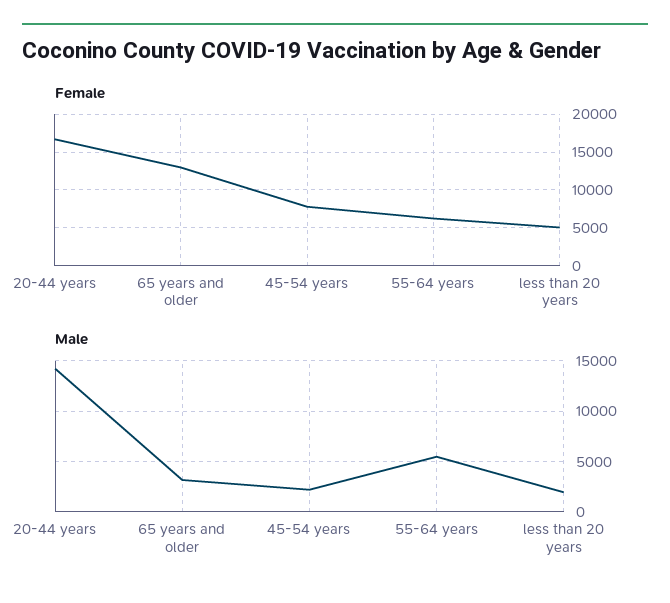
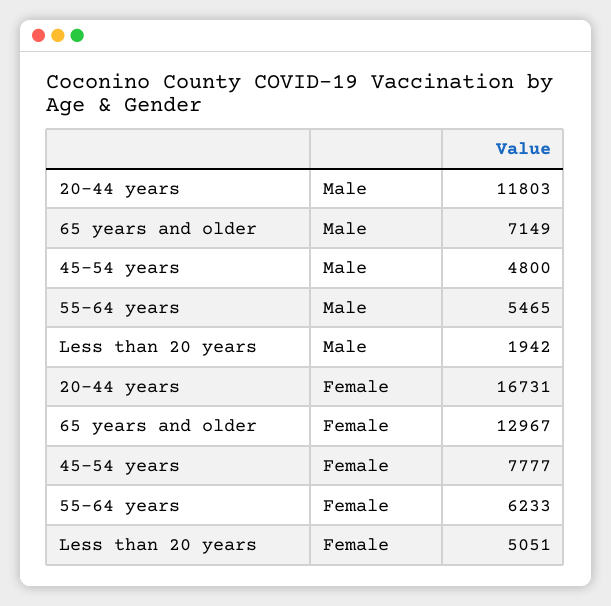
  {
    "Female": {
      "20-44 years": 16731,
      "65 years and older": 12967,
      "45-54 years": 7777,
      "55-64 years": 6233,
      "less than 20 years": 5051
    },
    "Male": {
-     "20-44 years": 14000,
+     "20-44 years": 11803,
-     "65 years and older": 3000,
+     "65 years and older": 7149,
-     "45-54 years": 2000,
+     "45-54 years": 4800,
      "55-64 years": 5465,
      "less than 20 years": 1942
    }
  }

